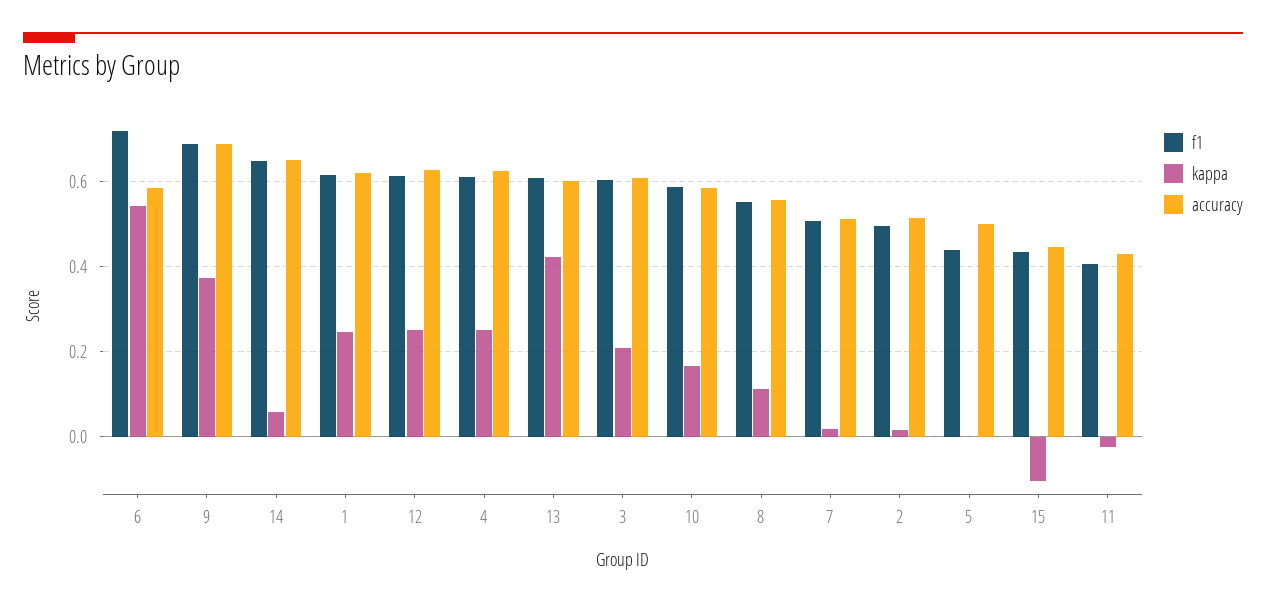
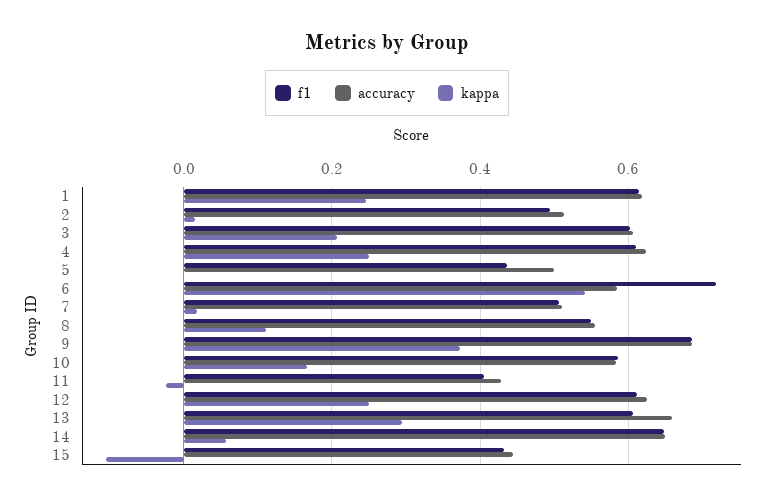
  {
    "f1": {
      "6": 0.72,
      "9": 0.68,
      "14": 0.64,
      "1": 0.62,
      "12": 0.62,
      "4": 0.62,
      "13": 0.6,
      "3": 0.6,
      "10": 0.58,
      "8": 0.56,
      "7": 0.5,
      "2": 0.5,
      "5": 0.44,
      "15": 0.44,
      "11": 0.4
    },
    "kappa": {
      "6": 0.54,
      "9": 0.38,
      "14": 0.06,
      "1": 0.24,
      "12": 0.26,
      "4": 0.26,
-     "13": 0.42,
+     "13": 0.3,
      "3": 0.2,
      "10": 0.16,
      "8": 0.12,
      "7": 0.02,
      "2": 0.02,
      "5": 0,
      "15": -0.1,
      "11": -0.02
    },
    "accuracy": {
      "6": 0.58,
      "9": 0.68,
      "14": 0.66,
      "1": 0.62,
      "12": 0.62,
      "4": 0.62,
-     "13": 0.6,
+     "13": 0.66,
      "3": 0.6,
      "10": 0.58,
      "8": 0.56,
      "7": 0.52,
      "2": 0.52,
      "5": 0.5,
      "15": 0.44,
      "11": 0.42
    }
  }

